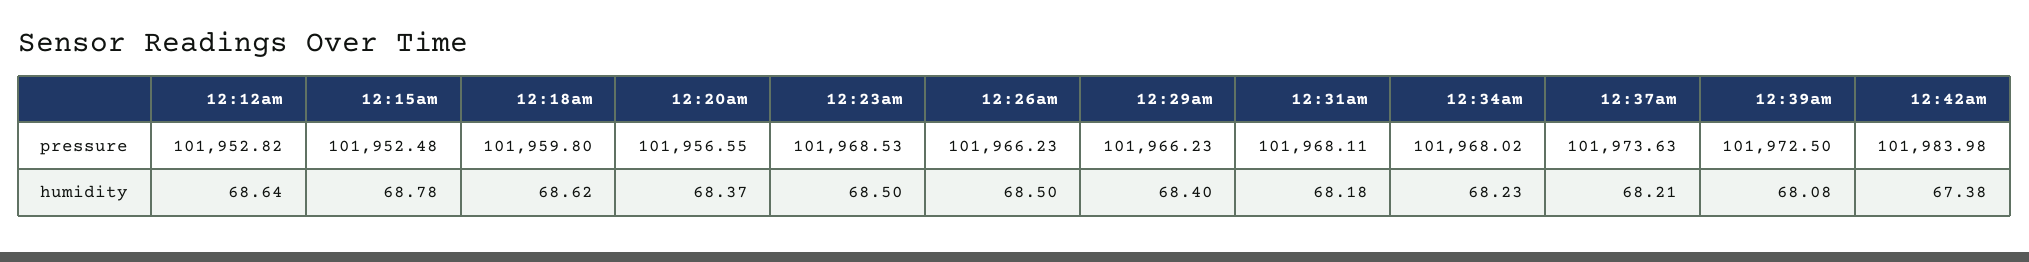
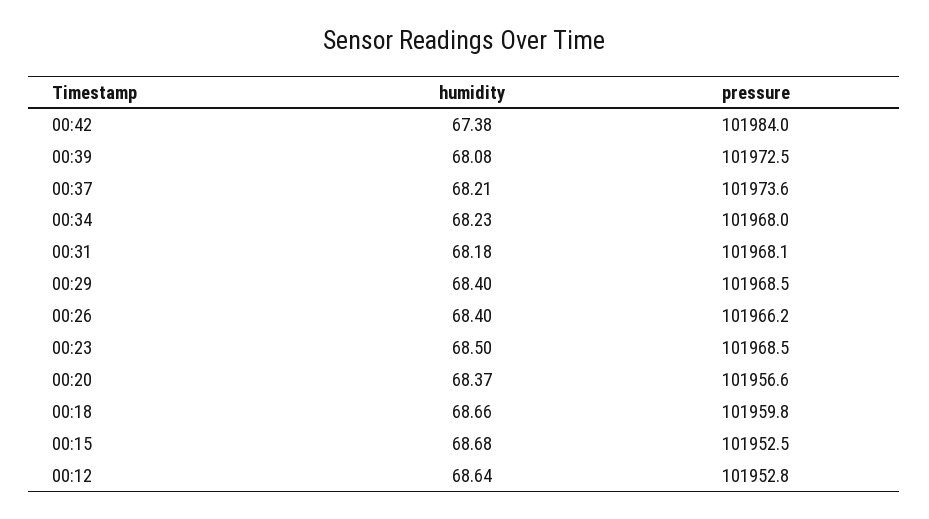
  {
    "12:12am": {
      "pressure": 101952.82,
      "humidity": 68.64
    },
    "12:15am": {
      "pressure": 101952.48,
-     "humidity": 68.78
+     "humidity": 68.68
    },
    "12:18am": {
      "pressure": 101959.8,
-     "humidity": 68.62
+     "humidity": 68.66
    },
    "12:20am": {
      "pressure": 101956.55,
      "humidity": 68.37
    },
    "12:23am": {
      "pressure": 101968.53,
      "humidity": 68.5
    },
    "12:26am": {
      "pressure": 101966.23,
-     "humidity": 68.5
+     "humidity": 68.4
    },
    "12:29am": {
-     "pressure": 101966.23,
+     "pressure": 101968.5,
      "humidity": 68.4
    },
    "12:31am": {
      "pressure": 101968.11,
      "humidity": 68.18
    },
    "12:34am": {
      "pressure": 101968.02,
      "humidity": 68.23
    },
    "12:37am": {
      "pressure": 101973.63,
      "humidity": 68.21
    },
    "12:39am": {
      "pressure": 101972.5,
      "humidity": 68.08
    },
    "12:42am": {
      "pressure": 101983.98,
      "humidity": 67.38
    }
  }

